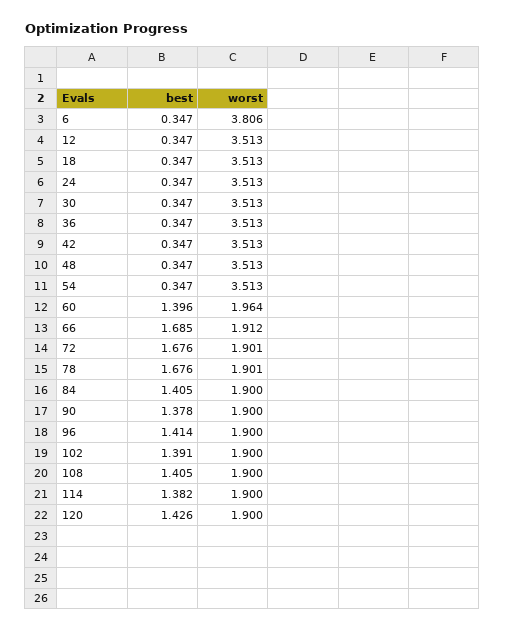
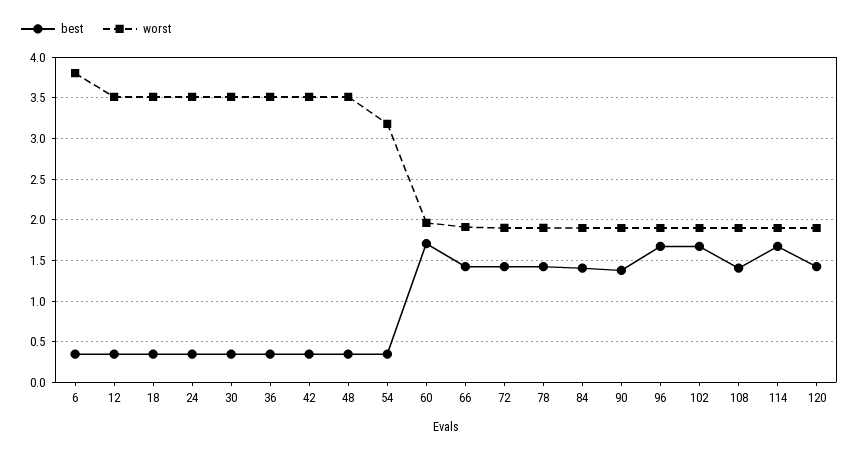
  {
    "best": {
      "6": 0.347,
      "12": 0.347,
      "18": 0.347,
      "24": 0.347,
      "30": 0.347,
      "36": 0.347,
      "42": 0.347,
      "48": 0.347,
      "54": 0.347,
-     "60": 1.396,
+     "60": 1.7,
-     "66": 1.685,
+     "66": 1.4,
-     "72": 1.676,
+     "72": 1.4,
-     "78": 1.676,
+     "78": 1.4,
      "84": 1.405,
      "90": 1.378,
-     "96": 1.414,
+     "96": 1.7,
-     "102": 1.391,
+     "102": 1.7,
      "108": 1.405,
-     "114": 1.382,
+     "114": 1.7,
      "120": 1.426
    },
    "worst": {
      "6": 3.806,
      "12": 3.513,
      "18": 3.513,
      "24": 3.513,
      "30": 3.513,
      "36": 3.513,
      "42": 3.513,
      "48": 3.513,
-     "54": 3.513,
+     "54": 3.2,
      "60": 1.964,
      "66": 1.912,
      "72": 1.901,
      "78": 1.901,
      "84": 1.9,
      "90": 1.9,
      "96": 1.9,
      "102": 1.9,
      "108": 1.9,
      "114": 1.9,
      "120": 1.9
    }
  }

